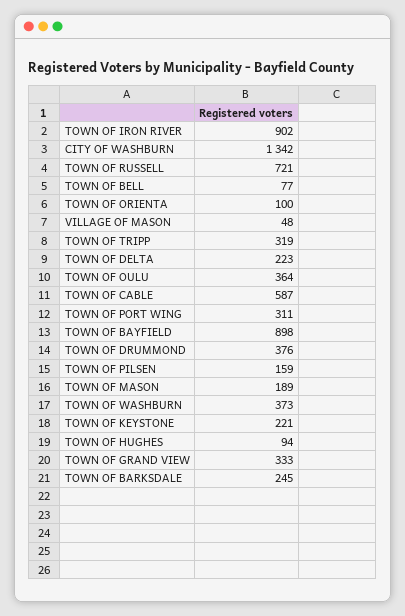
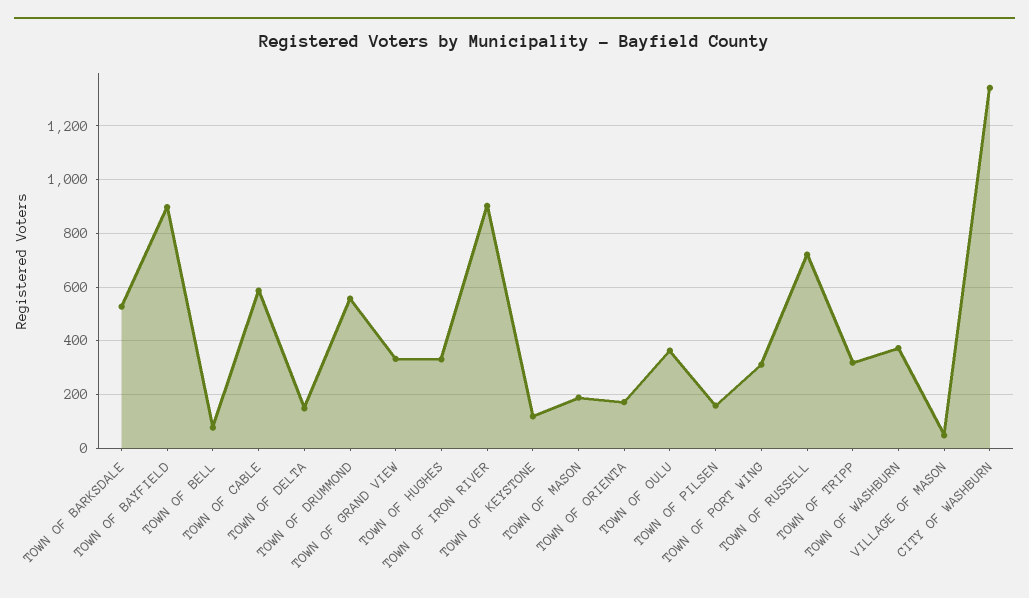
  {
    "TOWN OF IRON RIVER": 902,
    "CITY OF WASHBURN": 1342,
    "TOWN OF RUSSELL": 721,
    "TOWN OF BELL": 77,
-   "TOWN OF ORIENTA": 100,
+   "TOWN OF ORIENTA": 175,
    "VILLAGE OF MASON": 48,
    "TOWN OF TRIPP": 319,
-   "TOWN OF DELTA": 223,
+   "TOWN OF DELTA": 150,
    "TOWN OF OULU": 364,
    "TOWN OF CABLE": 587,
    "TOWN OF PORT WING": 311,
    "TOWN OF BAYFIELD": 898,
-   "TOWN OF DRUMMOND": 376,
+   "TOWN OF DRUMMOND": 550,
    "TOWN OF PILSEN": 159,
    "TOWN OF MASON": 189,
    "TOWN OF WASHBURN": 373,
-   "TOWN OF KEYSTONE": 221,
+   "TOWN OF KEYSTONE": 125,
-   "TOWN OF HUGHES": 94,
+   "TOWN OF HUGHES": 325,
    "TOWN OF GRAND VIEW": 333,
-   "TOWN OF BARKSDALE": 245
+   "TOWN OF BARKSDALE": 525
  }

